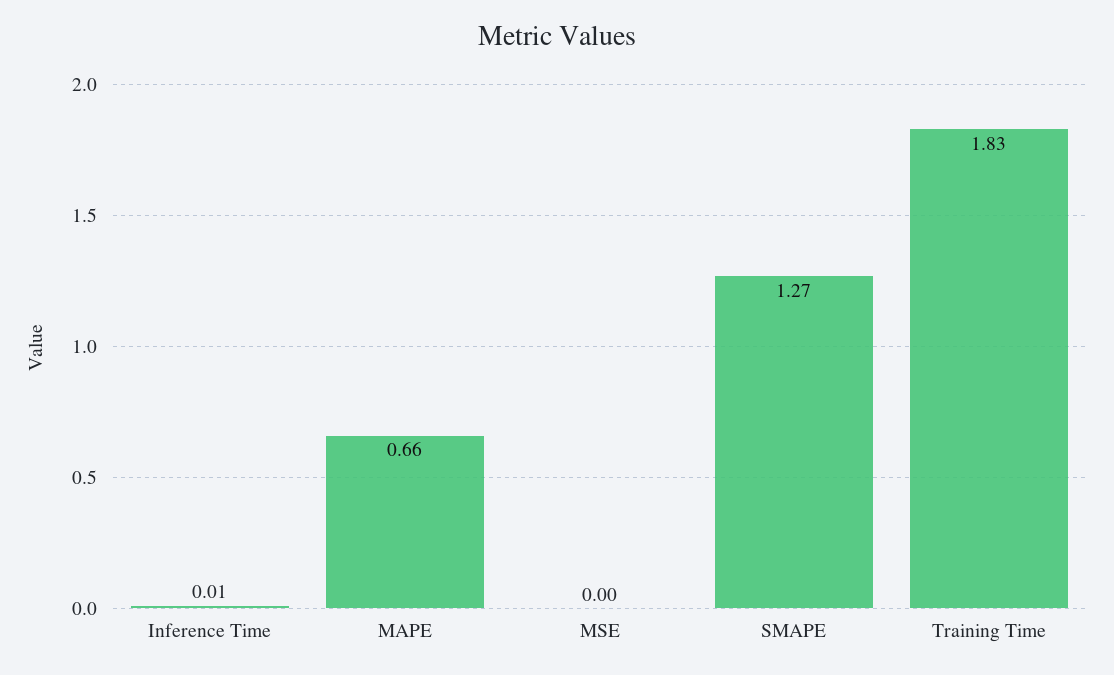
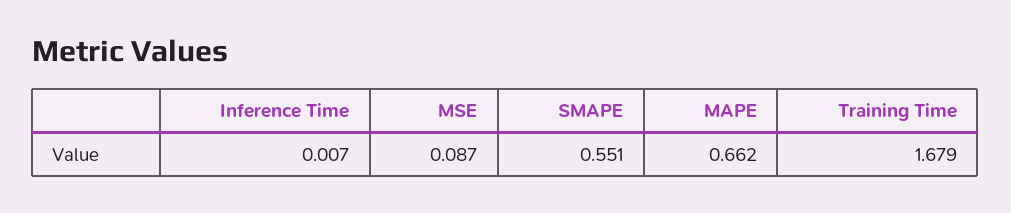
  {
    "Inference Time": 0.007,
    "MAPE": 0.662,
-   "MSE": 0,
+   "MSE": 0.087,
-   "SMAPE": 1.27,
+   "SMAPE": 0.551,
-   "Training Time": 1.83
+   "Training Time": 1.679
  }

